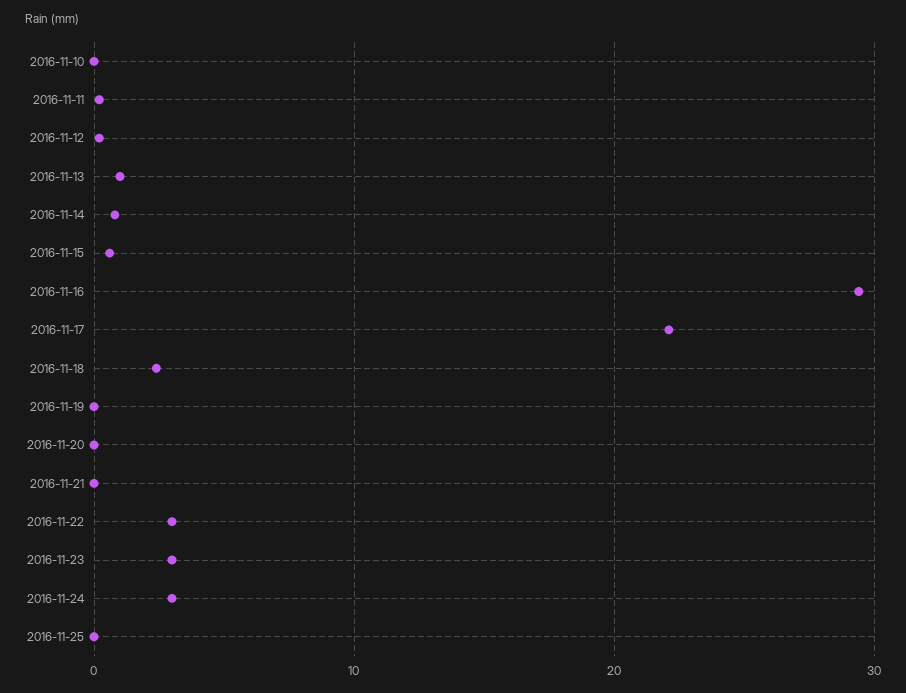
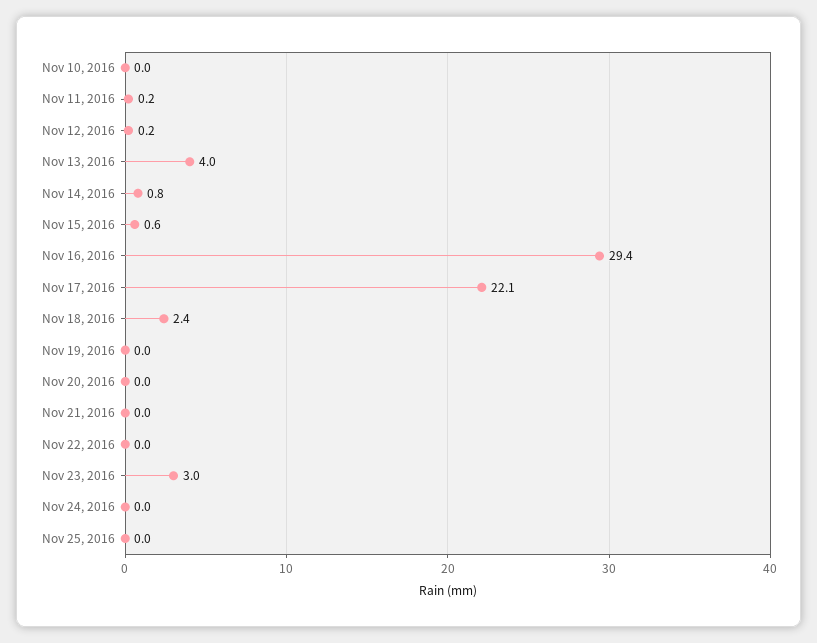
  {
    "2016-11-10": 0,
    "2016-11-11": 0.2,
    "2016-11-12": 0.2,
-   "2016-11-13": 1,
+   "2016-11-13": 4,
    "2016-11-14": 0.8,
    "2016-11-15": 0.6,
    "2016-11-16": 29.4,
    "2016-11-17": 22.1,
    "2016-11-18": 2.4,
    "2016-11-19": 0,
    "2016-11-20": 0,
    "2016-11-21": 0,
-   "2016-11-22": 3,
+   "2016-11-22": 0,
    "2016-11-23": 3,
-   "2016-11-24": 3,
+   "2016-11-24": 0,
    "2016-11-25": 0
  }

